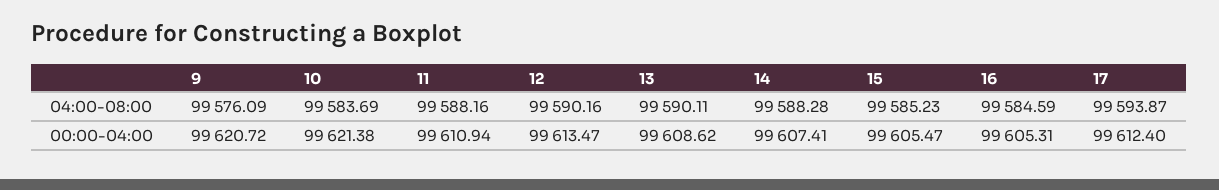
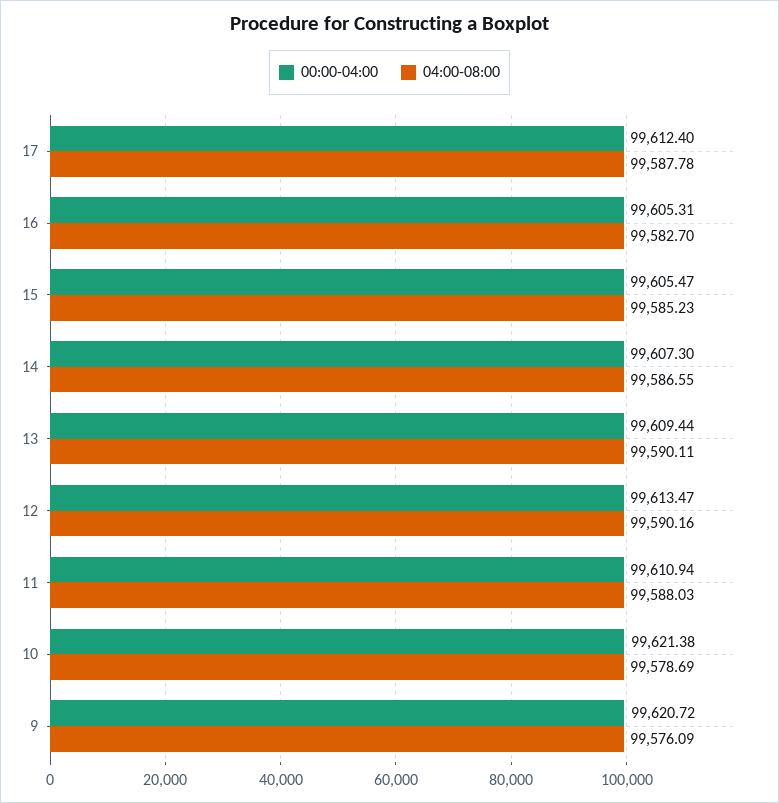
  {
    "04:00-08:00": {
      "9": 99576.09,
-     "10": 99583.69,
+     "10": 99578.69,
-     "11": 99588.16,
+     "11": 99588.03,
      "12": 99590.16,
      "13": 99590.11,
-     "14": 99588.28,
+     "14": 99586.55,
      "15": 99585.23,
-     "16": 99584.59,
+     "16": 99582.7,
-     "17": 99593.87
+     "17": 99587.78
    },
    "00:00-04:00": {
      "9": 99620.72,
      "10": 99621.38,
      "11": 99610.94,
      "12": 99613.47,
-     "13": 99608.62,
+     "13": 99609.44,
-     "14": 99607.41,
+     "14": 99607.3,
      "15": 99605.47,
      "16": 99605.31,
      "17": 99612.4
    }
  }

